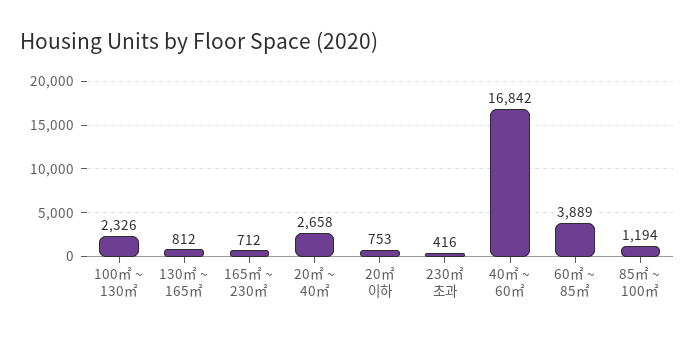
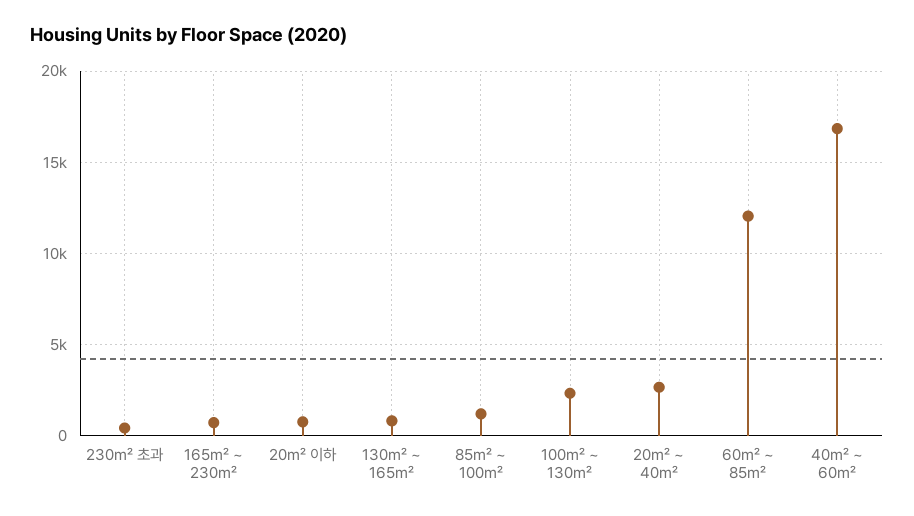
  {
    "100㎡ ~ 130㎡": 2326,
    "130㎡ ~ 165㎡": 812,
    "165㎡ ~ 230㎡": 712,
    "20㎡ ~ 40㎡": 2658,
    "20㎡ 이하": 753,
    "230㎡ 초과": 416,
    "40㎡ ~ 60㎡": 16842,
-   "60㎡ ~ 85㎡": 3889,
+   "60㎡ ~ 85㎡": 12000,
    "85㎡ ~ 100㎡": 1194
  }

